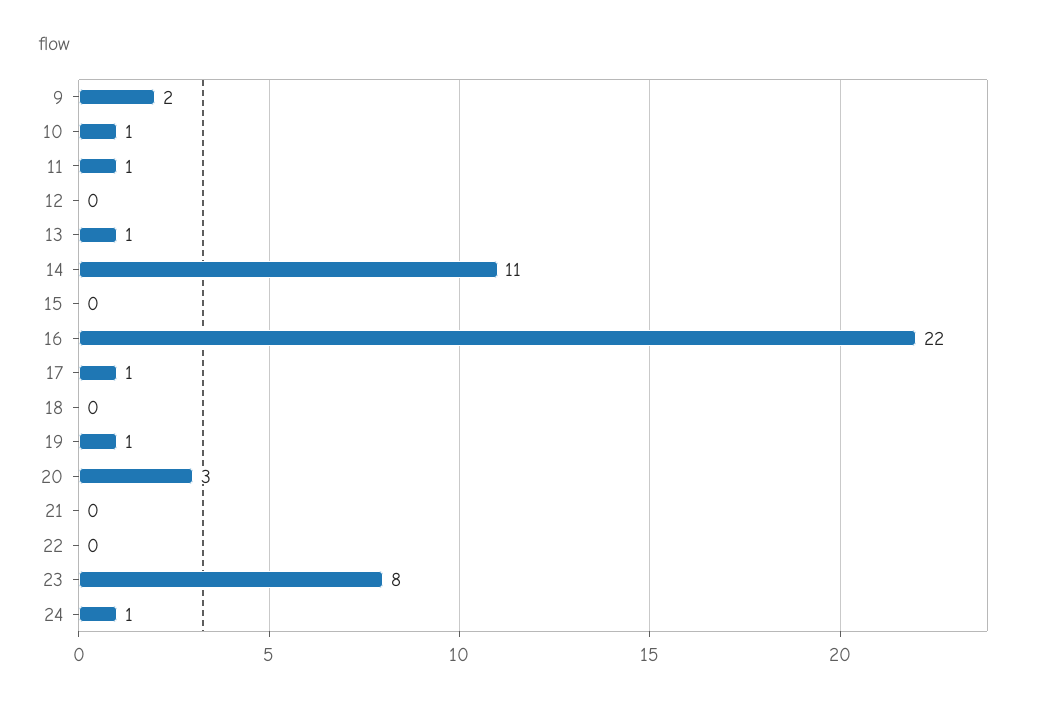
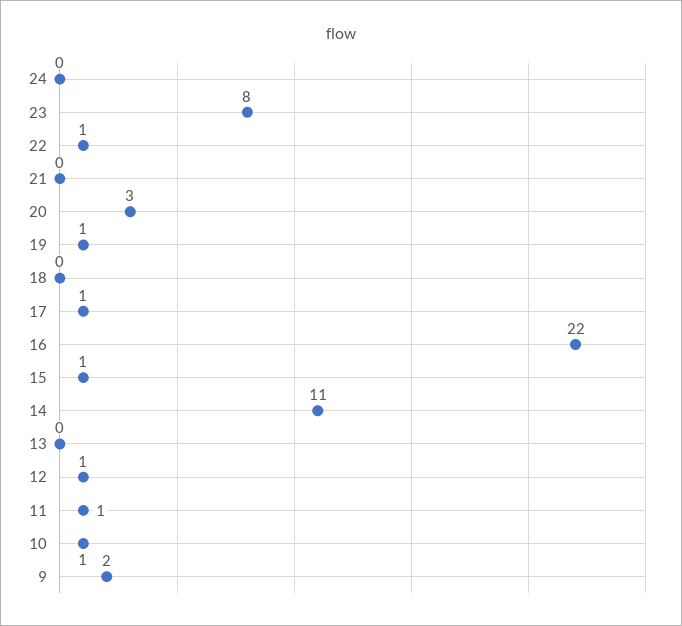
  {
    "9": 2,
    "10": 1,
    "11": 1,
-   "12": 0,
+   "12": 1,
-   "13": 1,
+   "13": 0,
    "14": 11,
-   "15": 0,
+   "15": 1,
    "16": 22,
    "17": 1,
    "18": 0,
    "19": 1,
    "20": 3,
    "21": 0,
-   "22": 0,
+   "22": 1,
    "23": 8,
-   "24": 1
+   "24": 0
  }

